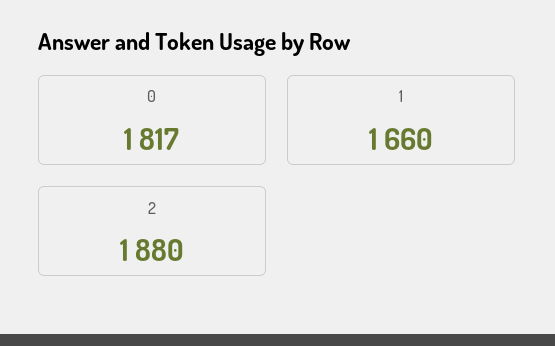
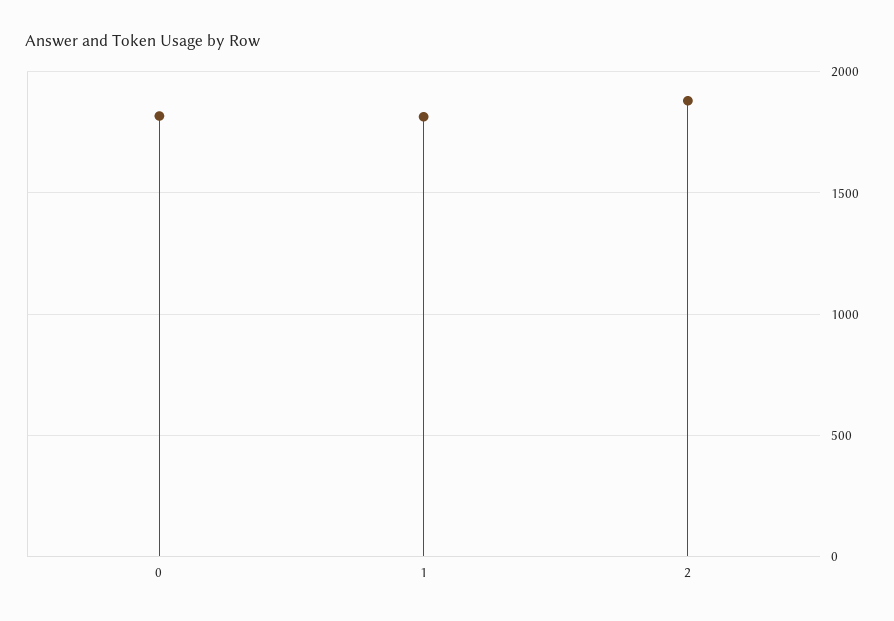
  {
    "0": 1817,
-   "1": 1660,
+   "1": 1800,
    "2": 1880
  }

